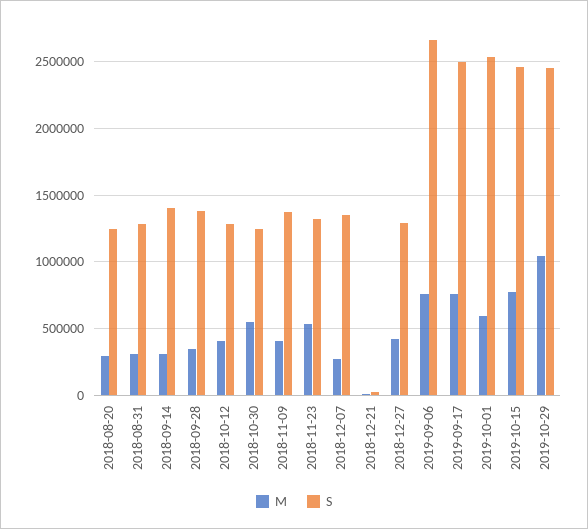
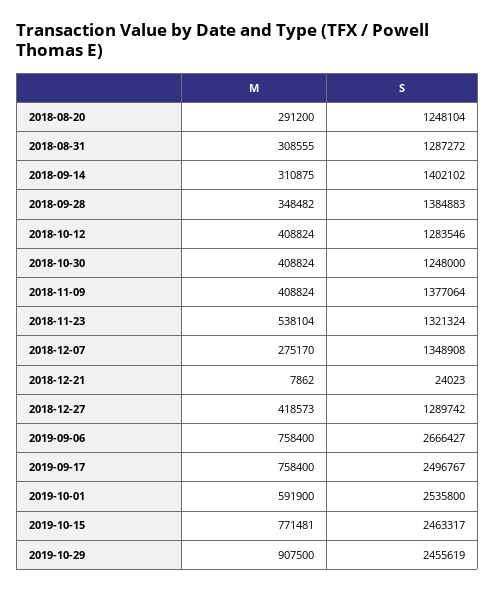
  {
    "M": {
      "2018-08-20": 291200,
      "2018-08-31": 308555,
      "2018-09-14": 310875,
      "2018-09-28": 348482,
      "2018-10-12": 408824,
-     "2018-10-30": 550000,
+     "2018-10-30": 408824,
      "2018-11-09": 408824,
      "2018-11-23": 538104,
      "2018-12-07": 275170,
      "2018-12-21": 7862,
      "2018-12-27": 418573,
      "2019-09-06": 758400,
      "2019-09-17": 758400,
      "2019-10-01": 591900,
      "2019-10-15": 771481,
-     "2019-10-29": 1050000
+     "2019-10-29": 907500
    },
    "S": {
      "2018-08-20": 1248104,
      "2018-08-31": 1287272,
      "2018-09-14": 1402102,
      "2018-09-28": 1384883,
      "2018-10-12": 1283546,
      "2018-10-30": 1248000,
      "2018-11-09": 1377064,
      "2018-11-23": 1321324,
      "2018-12-07": 1348908,
      "2018-12-21": 24023,
      "2018-12-27": 1289742,
      "2019-09-06": 2666427,
      "2019-09-17": 2496767,
      "2019-10-01": 2535800,
      "2019-10-15": 2463317,
      "2019-10-29": 2455619
    }
  }

